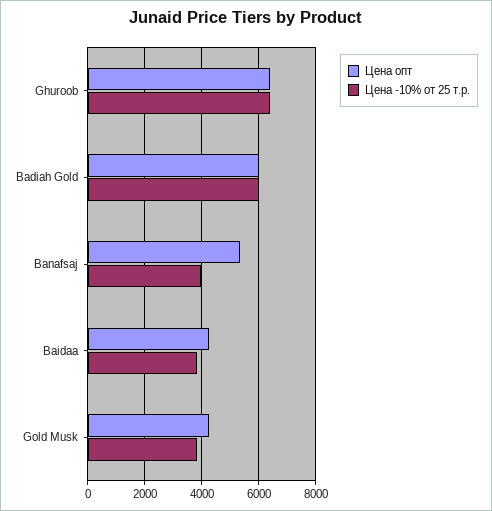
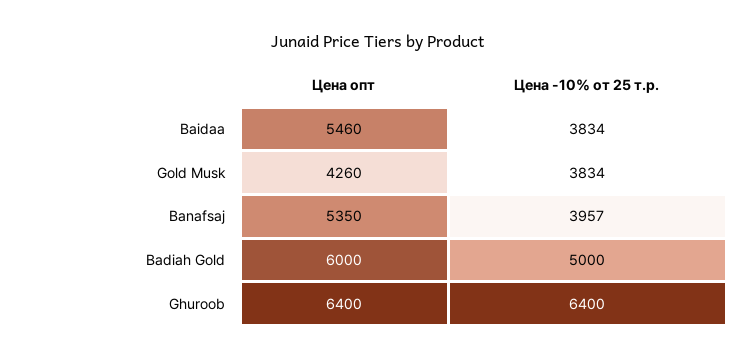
  {
    "Цена опт": {
      "Ghuroob": 6400,
      "Badiah Gold": 6000,
      "Banafsaj": 5350,
-     "Baidaa": 4250,
+     "Baidaa": 5460,
      "Gold Musk": 4260
    },
    "Цена -10% от 25 т.р.": {
      "Ghuroob": 6400,
-     "Badiah Gold": 6000,
+     "Badiah Gold": 5000,
      "Banafsaj": 3957,
      "Baidaa": 3834,
      "Gold Musk": 3834
    }
  }

